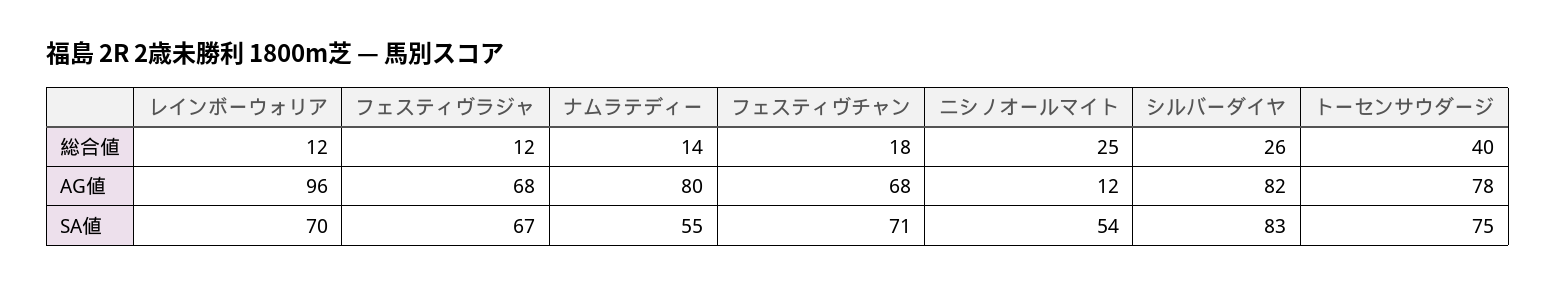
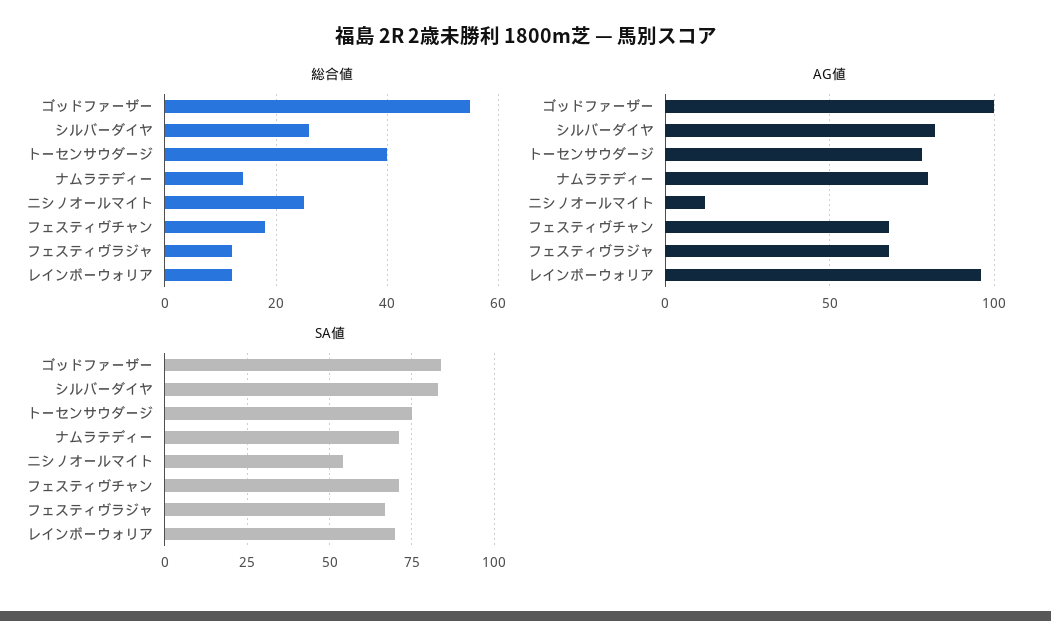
  {
    "総合値": {
      "レインボーウォリア": 12,
      "フェスティヴラジャ": 12,
      "ナムラテディー": 14,
      "フェスティヴチャン": 18,
      "ニシノオールマイト": 25,
      "シルバーダイヤ": 26,
-     "トーセンサウダージ": 40
+     "トーセンサウダージ": 40,
+     "ゴッドファーザー": 55
    },
    "AG値": {
      "レインボーウォリア": 96,
      "フェスティヴラジャ": 68,
      "ナムラテディー": 80,
      "フェスティヴチャン": 68,
      "ニシノオールマイト": 12,
      "シルバーダイヤ": 82,
-     "トーセンサウダージ": 78
+     "トーセンサウダージ": 78,
+     "ゴッドファーザー": 100
    },
    "SA値": {
      "レインボーウォリア": 70,
      "フェスティヴラジャ": 67,
-     "ナムラテディー": 55,
+     "ナムラテディー": 70,
      "フェスティヴチャン": 71,
      "ニシノオールマイト": 54,
      "シルバーダイヤ": 83,
-     "トーセンサウダージ": 75
+     "トーセンサウダージ": 75,
+     "ゴッドファーザー": 85
    }
  }

